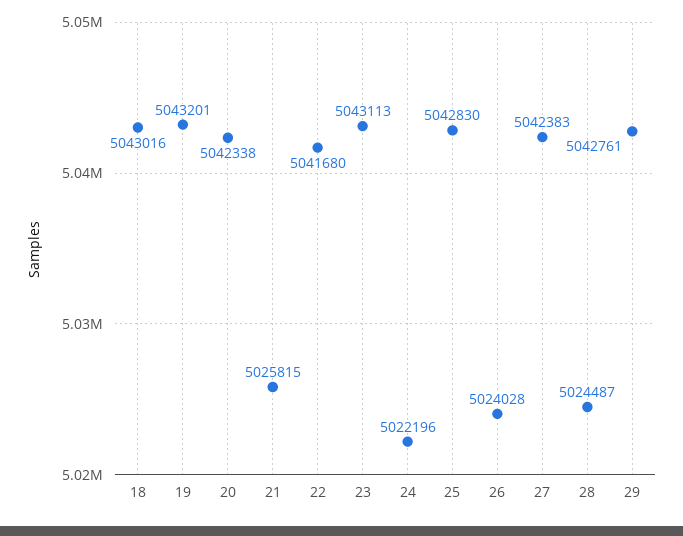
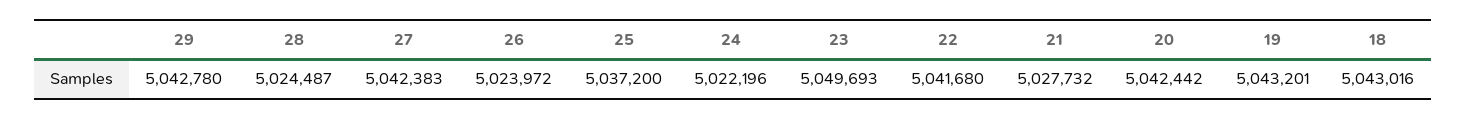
  {
    "18": 5043016,
    "19": 5043201,
-   "20": 5042338,
+   "20": 5042442,
-   "21": 5025815,
+   "21": 5027732,
    "22": 5041680,
-   "23": 5043113,
+   "23": 5049693,
    "24": 5022196,
-   "25": 5042830,
+   "25": 5037200,
-   "26": 5024028,
+   "26": 5023972,
    "27": 5042383,
    "28": 5024487,
-   "29": 5042761
+   "29": 5042780
  }

